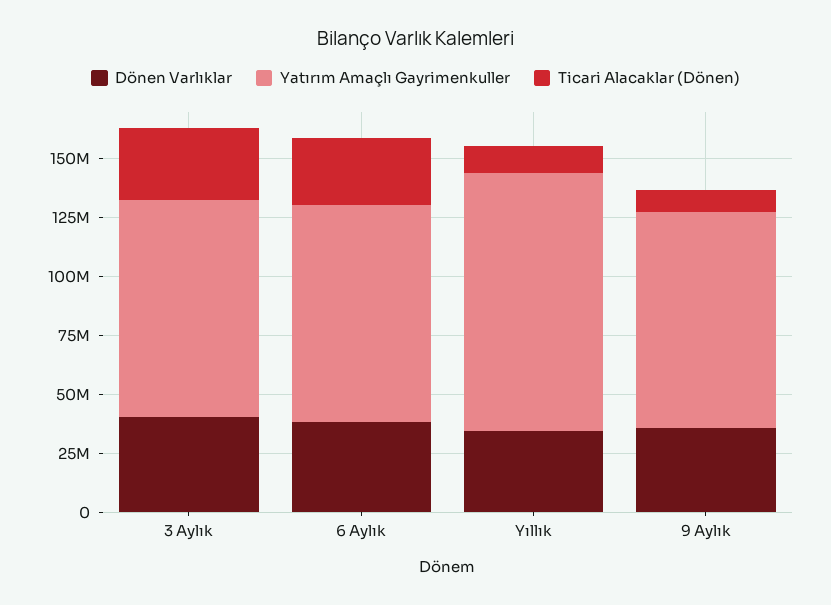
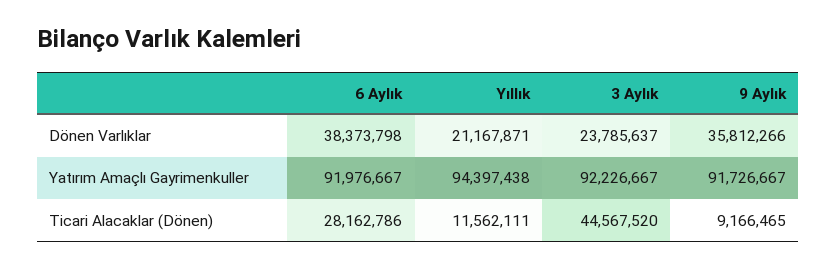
  {
    "Dönen Varlıklar": {
-     "3 Aylık": 40000000,
+     "3 Aylık": 23785637,
      "6 Aylık": 38373798,
-     "Yıllık": 35000000,
+     "Yıllık": 21167871,
      "9 Aylık": 35812266
    },
    "Yatırım Amaçlı Gayrimenkuller": {
      "3 Aylık": 92226667,
      "6 Aylık": 91976667,
-     "Yıllık": 110000000,
+     "Yıllık": 94397438,
      "9 Aylık": 91726667
    },
    "Ticari Alacaklar (Dönen)": {
-     "3 Aylık": 30000000,
+     "3 Aylık": 44567520,
      "6 Aylık": 28162786,
      "Yıllık": 11562111,
      "9 Aylık": 9166465
    }
  }

